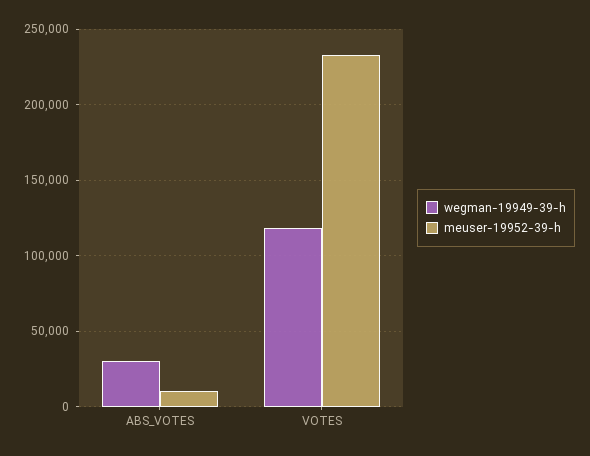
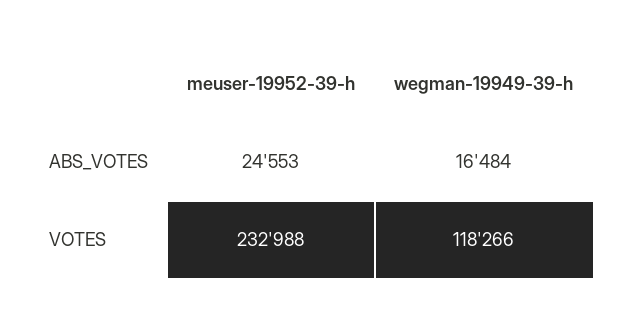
  {
    "wegman-19949-39-h": {
-     "ABS_VOTES": 30000,
+     "ABS_VOTES": 16484,
      "VOTES": 118266
    },
    "meuser-19952-39-h": {
-     "ABS_VOTES": 10000,
+     "ABS_VOTES": 24553,
      "VOTES": 232988
    }
  }

